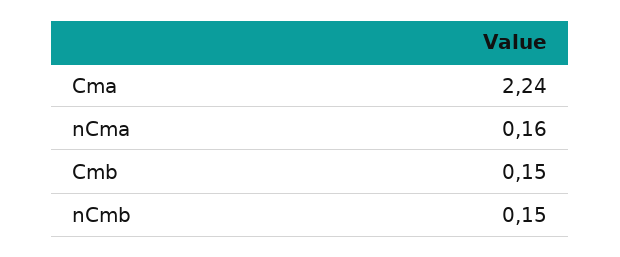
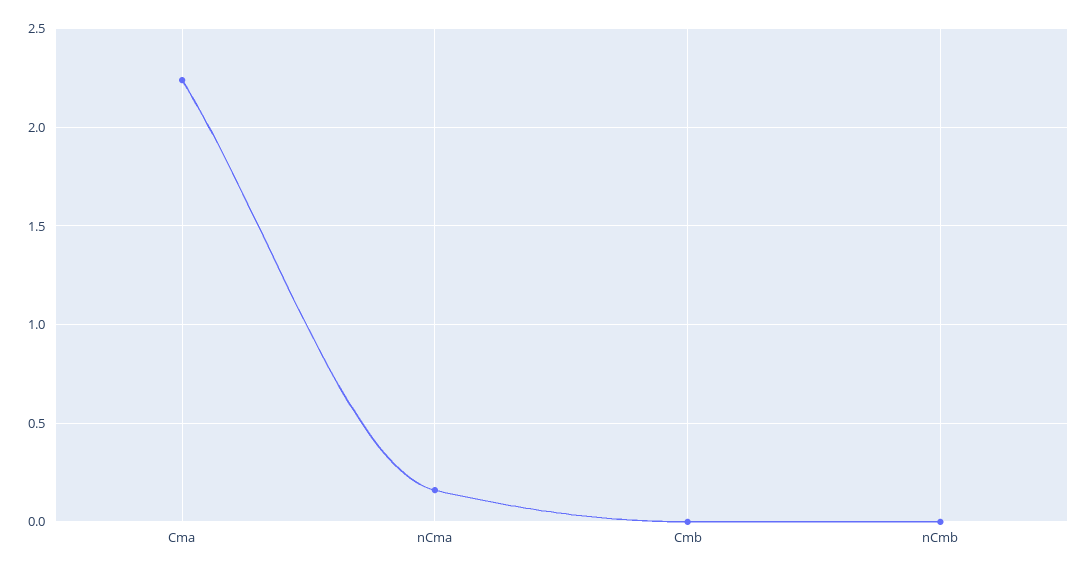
  {
    "Cma": 2.24,
    "nCma": 0.16,
-   "Cmb": 0.15,
+   "Cmb": 0,
-   "nCmb": 0.15
+   "nCmb": 0
  }

